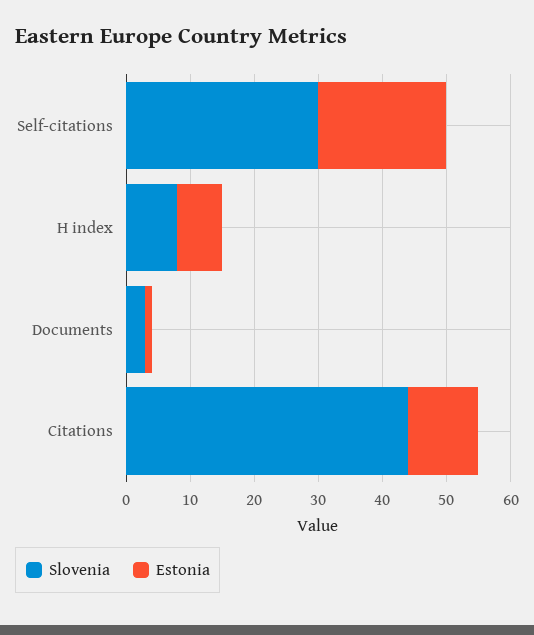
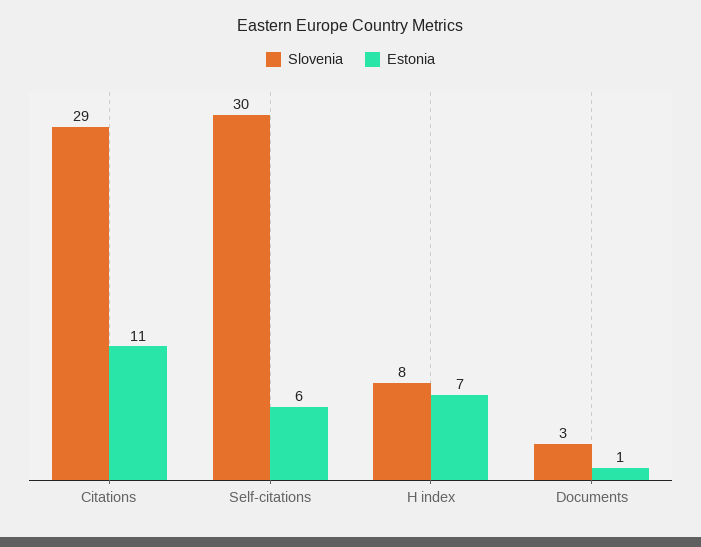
  {
    "Slovenia": {
      "Self-citations": 30,
      "H index": 8,
      "Documents": 3,
-     "Citations": 45
+     "Citations": 29
    },
    "Estonia": {
-     "Self-citations": 20,
+     "Self-citations": 6,
      "H index": 7,
      "Documents": 1,
      "Citations": 11
    }
  }

